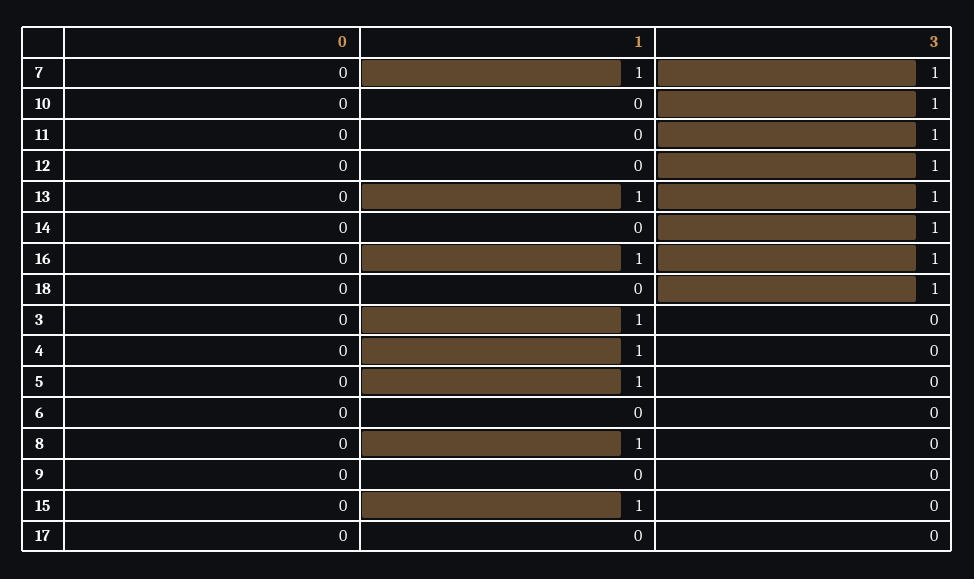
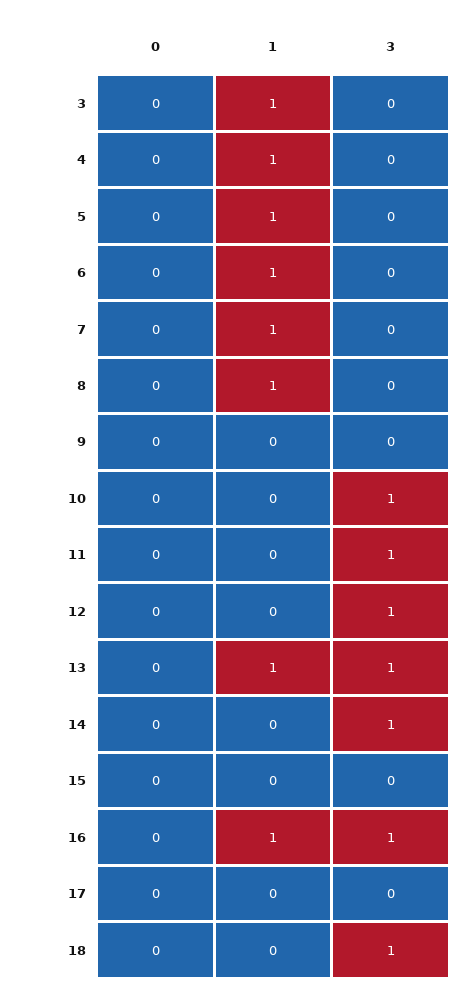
  {
    "0": {
      "7": 0,
      "10": 0,
      "11": 0,
      "12": 0,
      "13": 0,
      "14": 0,
      "16": 0,
      "18": 0,
      "3": 0,
      "4": 0,
      "5": 0,
      "6": 0,
      "8": 0,
      "9": 0,
      "15": 0,
      "17": 0
    },
    "1": {
      "7": 1,
      "10": 0,
      "11": 0,
      "12": 0,
      "13": 1,
      "14": 0,
      "16": 1,
      "18": 0,
      "3": 1,
      "4": 1,
      "5": 1,
-     "6": 0,
+     "6": 1,
      "8": 1,
      "9": 0,
-     "15": 1,
+     "15": 0,
      "17": 0
    },
    "3": {
-     "7": 1,
+     "7": 0,
      "10": 1,
      "11": 1,
      "12": 1,
      "13": 1,
      "14": 1,
      "16": 1,
      "18": 1,
      "3": 0,
      "4": 0,
      "5": 0,
      "6": 0,
      "8": 0,
      "9": 0,
      "15": 0,
      "17": 0
    }
  }

